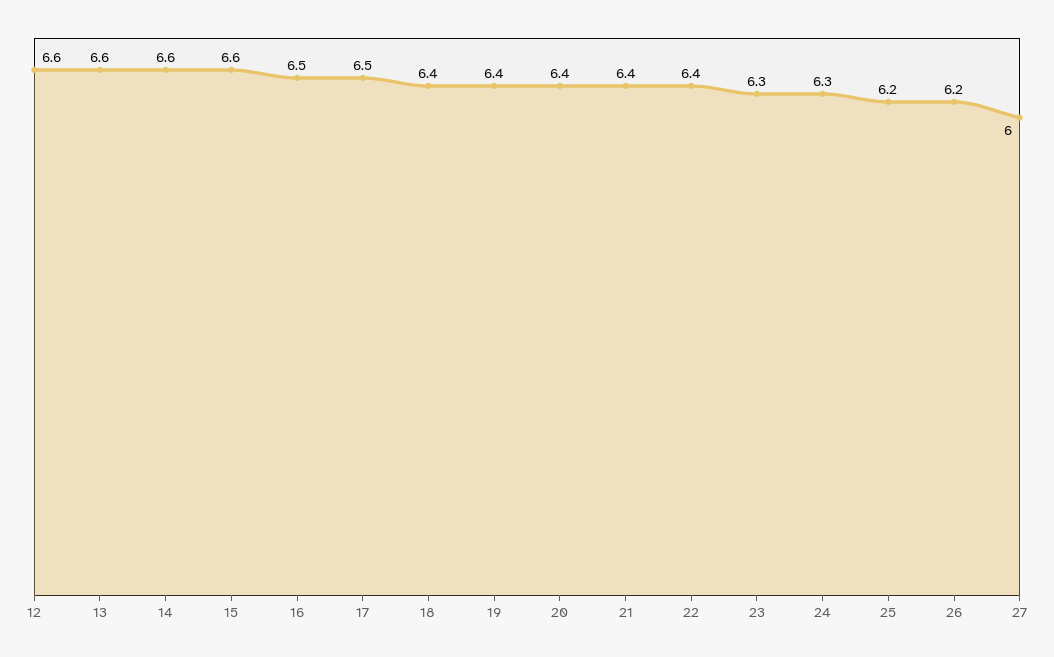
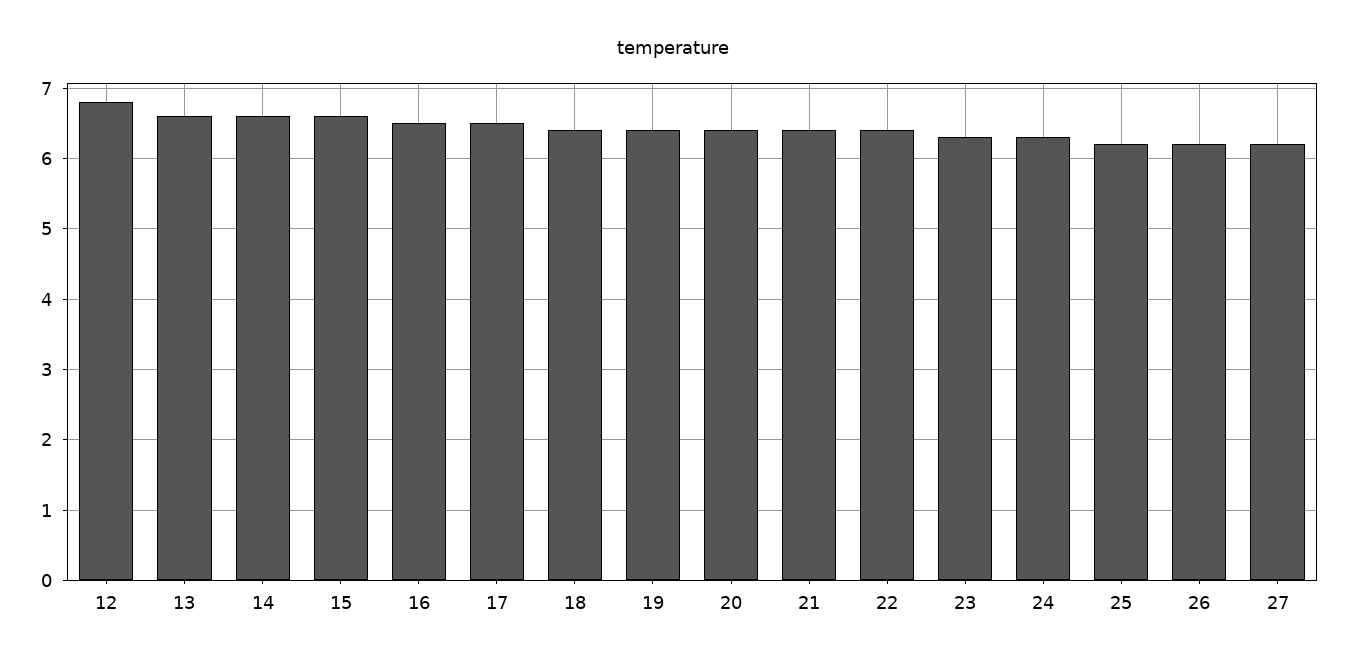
  {
-   "12": 6.6,
+   "12": 6.8,
    "13": 6.6,
    "14": 6.6,
    "15": 6.6,
    "16": 6.5,
    "17": 6.5,
    "18": 6.4,
    "19": 6.4,
    "20": 6.4,
    "21": 6.4,
    "22": 6.4,
    "23": 6.3,
    "24": 6.3,
    "25": 6.2,
    "26": 6.2,
-   "27": 6
+   "27": 6.2
  }

